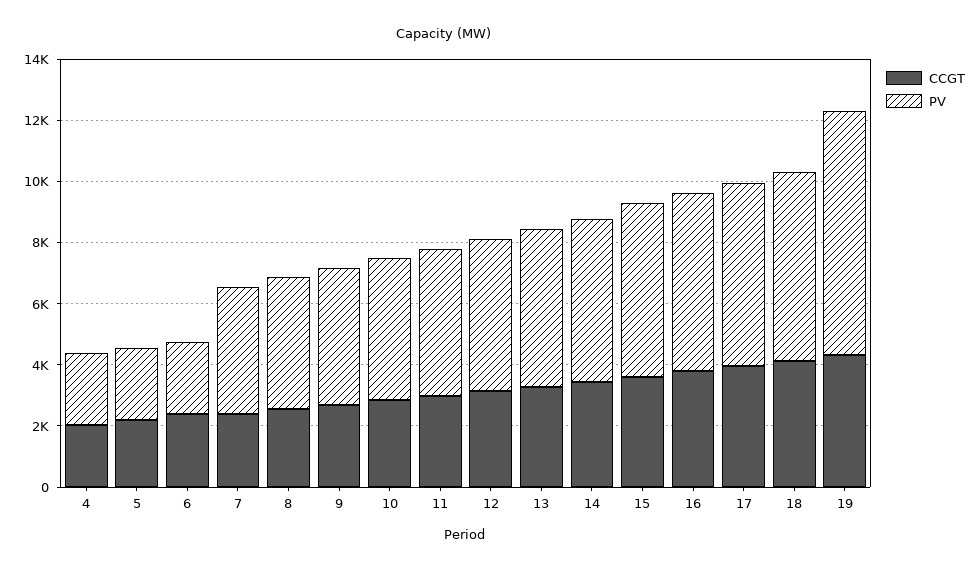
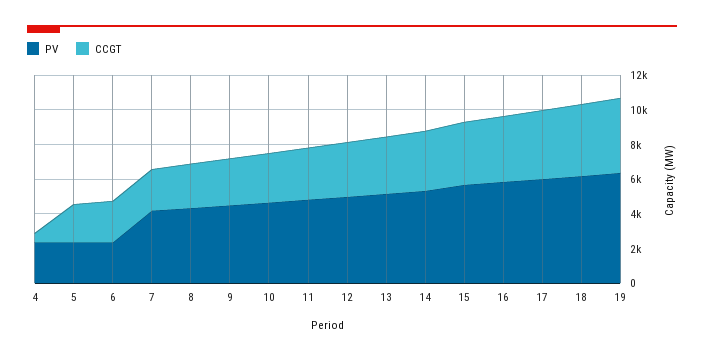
  {
    "CCGT": {
-     "4": 2000,
+     "4": 500,
      "5": 2000,
      "6": 2500,
      "7": 2500,
      "8": 2500,
      "9": 2500,
      "10": 3000,
      "11": 3000,
      "12": 3000,
      "13": 3500,
      "14": 3500,
      "15": 3500,
      "16": 4000,
      "17": 4000,
      "18": 4000,
      "19": 4500
    },
    "PV": {
      "4": 2500,
      "5": 2500,
      "6": 2500,
      "7": 4000,
      "8": 4500,
      "9": 4500,
      "10": 4500,
      "11": 5000,
      "12": 5000,
      "13": 5000,
      "14": 5500,
      "15": 5500,
      "16": 6000,
      "17": 6000,
      "18": 6000,
-     "19": 8000
+     "19": 6500
    }
  }

